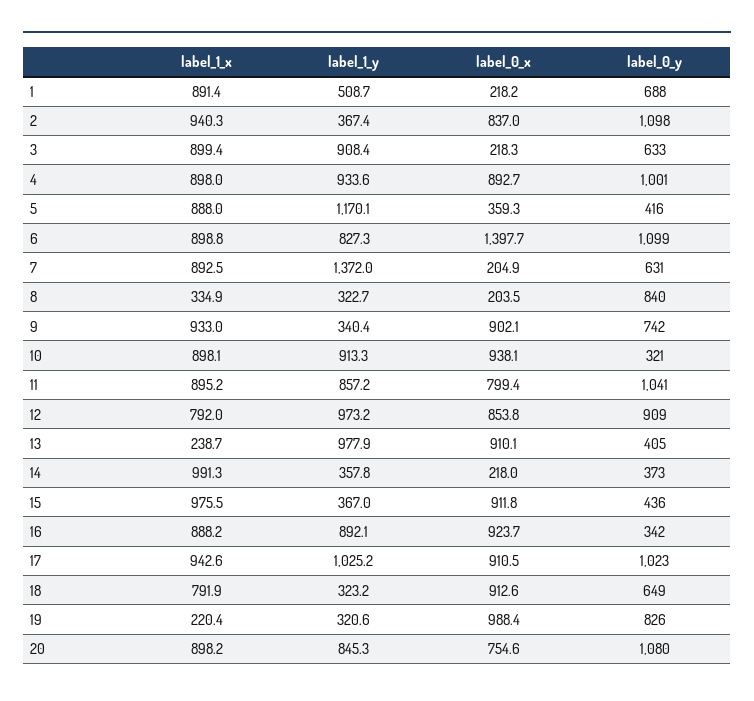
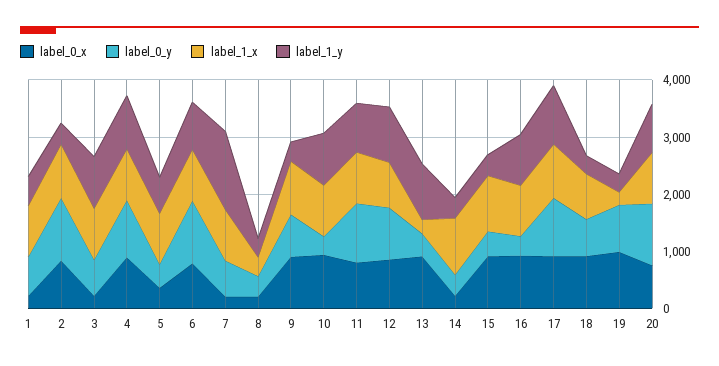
  {
    "label_1_x": {
      "1": 891.4,
      "2": 940.3,
      "3": 899.4,
      "4": 898,
      "5": 888,
      "6": 898.8,
      "7": 892.5,
      "8": 334.9,
      "9": 933,
      "10": 898.1,
      "11": 895.2,
      "12": 792,
      "13": 238.7,
      "14": 991.3,
      "15": 975.5,
      "16": 888.2,
      "17": 942.6,
      "18": 791.9,
      "19": 220.4,
      "20": 898.2
    },
    "label_1_y": {
      "1": 508.7,
      "2": 367.4,
      "3": 908.4,
      "4": 933.6,
-     "5": 1170.1,
+     "5": 600,
      "6": 827.3,
      "7": 1372,
      "8": 322.7,
      "9": 340.4,
      "10": 913.3,
      "11": 857.2,
      "12": 973.2,
      "13": 977.9,
      "14": 357.8,
      "15": 367,
      "16": 892.1,
      "17": 1025.2,
      "18": 323.2,
      "19": 320.6,
      "20": 845.3
    },
    "label_0_x": {
      "1": 218.2,
      "2": 837,
      "3": 218.3,
      "4": 892.7,
      "5": 359.3,
-     "6": 1397.7,
+     "6": 800,
      "7": 204.9,
      "8": 203.5,
      "9": 902.1,
      "10": 938.1,
      "11": 799.4,
      "12": 853.8,
      "13": 910.1,
      "14": 218,
      "15": 911.8,
      "16": 923.7,
      "17": 910.5,
      "18": 912.6,
      "19": 988.4,
      "20": 754.6
    },
    "label_0_y": {
      "1": 688,
      "2": 1098,
      "3": 633,
      "4": 1001,
      "5": 416,
      "6": 1099,
      "7": 631,
-     "8": 840,
+     "8": 400,
      "9": 742,
      "10": 321,
      "11": 1041,
      "12": 909,
      "13": 405,
      "14": 373,
      "15": 436,
      "16": 342,
      "17": 1023,
      "18": 649,
      "19": 826,
      "20": 1080
    }
  }

